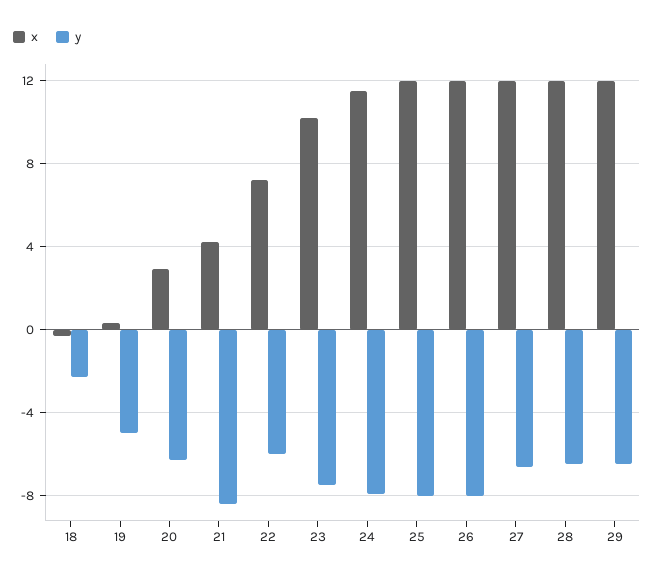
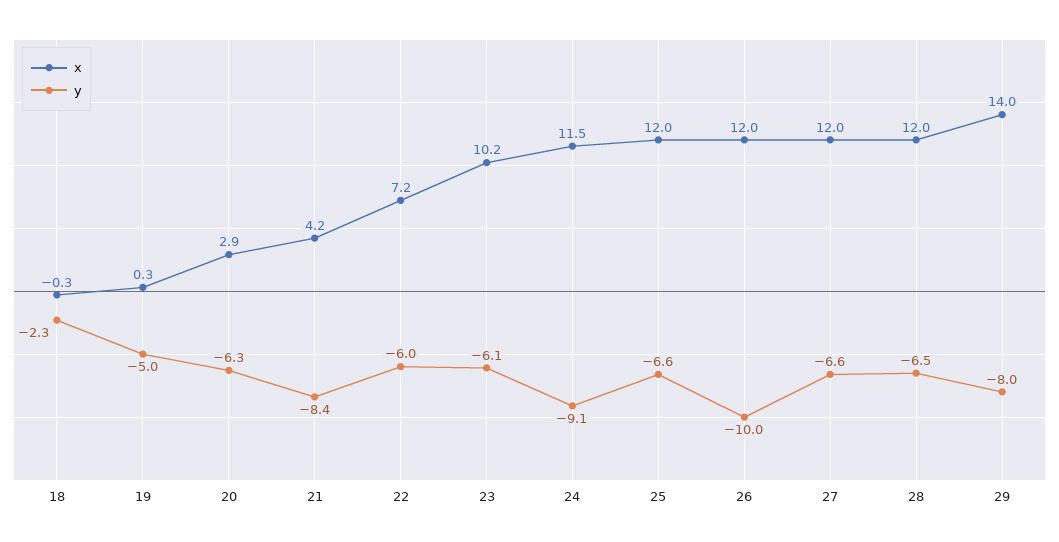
  {
    "x": {
      "18": -0.3,
      "19": 0.3,
      "20": 2.9,
      "21": 4.2,
      "22": 7.2,
      "23": 10.2,
      "24": 11.5,
      "25": 12,
      "26": 12,
      "27": 12,
      "28": 12,
-     "29": 12
+     "29": 14
    },
    "y": {
      "18": -2.3,
      "19": -5,
      "20": -6.3,
      "21": -8.4,
      "22": -6,
-     "23": -7.5,
+     "23": -6.1,
-     "24": -8,
+     "24": -9.1,
-     "25": -8,
+     "25": -6.6,
-     "26": -8,
+     "26": -10,
      "27": -6.6,
      "28": -6.5,
-     "29": -6.5
+     "29": -8
    }
  }

